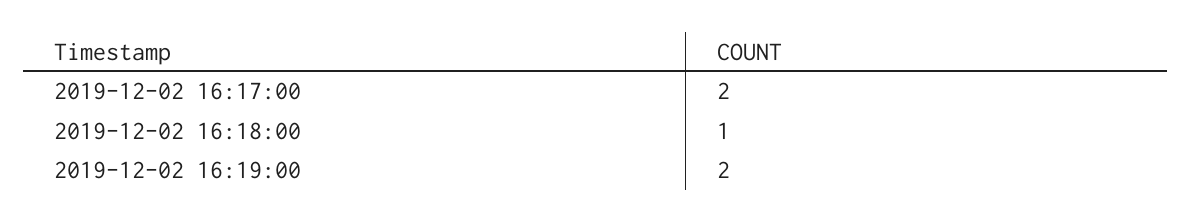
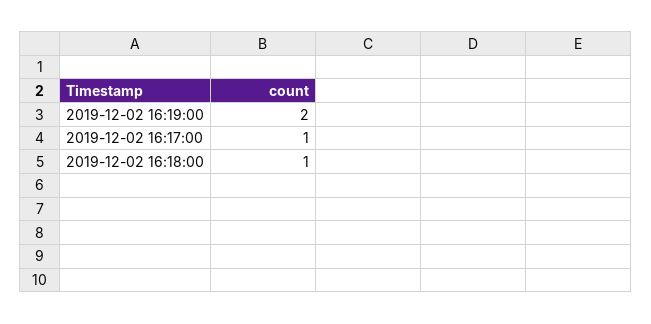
  {
-   "2019-12-02 16:17:00": 2,
+   "2019-12-02 16:17:00": 1,
    "2019-12-02 16:18:00": 1,
    "2019-12-02 16:19:00": 2
  }

